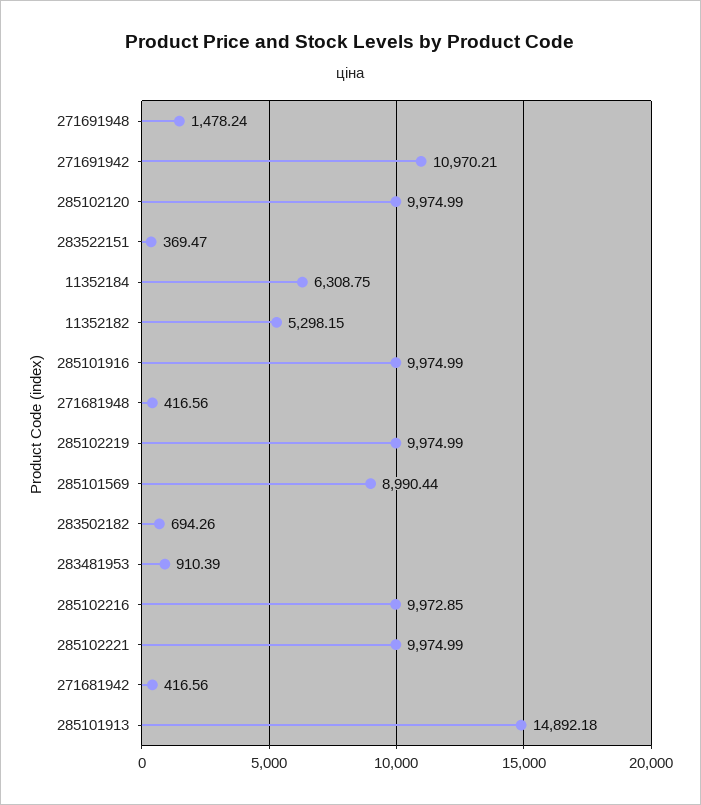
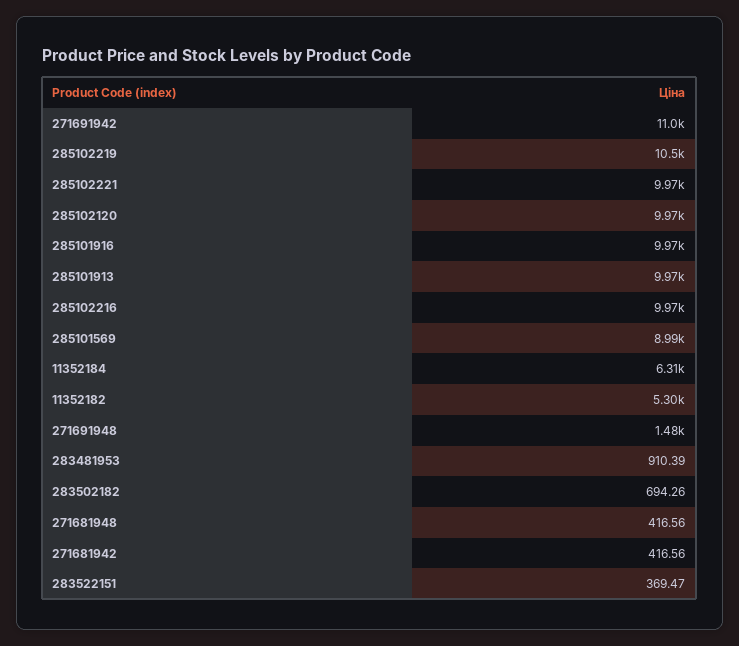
  {
    "271691948": 1478.24,
    "271691942": 10970.21,
    "285102120": 9974.99,
    "283522151": 369.47,
    "11352184": 6308.75,
    "11352182": 5298.15,
    "285101916": 9974.99,
    "271681948": 416.56,
-   "285102219": 9974.99,
+   "285102219": 10500,
    "285101569": 8990.44,
    "283502182": 694.26,
    "283481953": 910.39,
    "285102216": 9972.85,
    "285102221": 9974.99,
    "271681942": 416.56,
-   "285101913": 14892.18
+   "285101913": 9970
  }

